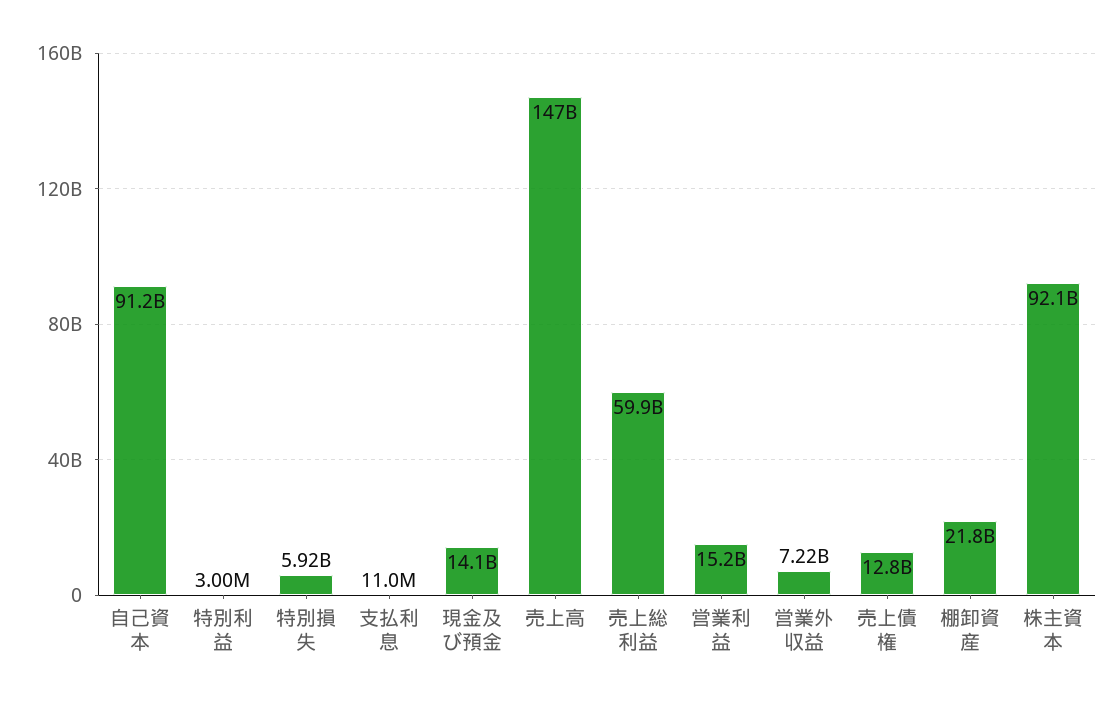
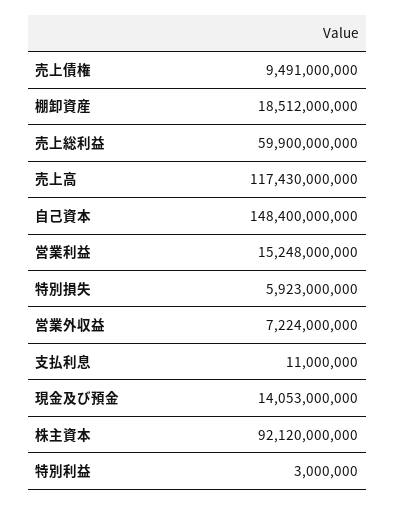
  {
-   "自己資本": 91200000000,
+   "自己資本": 148400000000,
    "特別利益": 3000000,
    "特別損失": 5923000000,
    "支払利息": 11000000,
    "現金及び預金": 14053000000,
-   "売上高": 147000000000,
+   "売上高": 117430000000,
    "売上総利益": 59900000000,
    "営業利益": 15248000000,
    "営業外収益": 7224000000,
-   "売上債権": 12800000000,
+   "売上債権": 9491000000,
-   "棚卸資産": 21800000000,
+   "棚卸資産": 18512000000,
    "株主資本": 92120000000
  }

